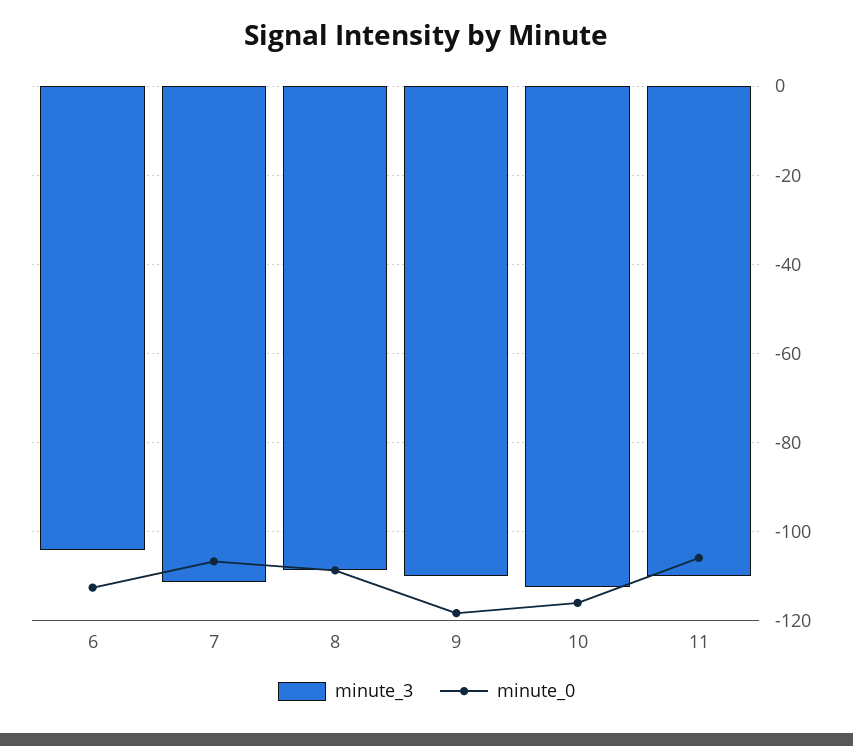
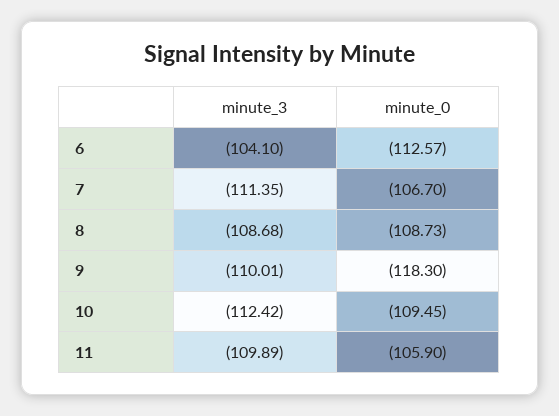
  {
    "minute_3": {
      "6": -104.1,
      "7": -111.35,
      "8": -108.68,
      "9": -110.01,
      "10": -112.42,
      "11": -109.89
    },
    "minute_0": {
      "6": -112.57,
      "7": -106.7,
      "8": -108.73,
      "9": -118.3,
-     "10": -116,
+     "10": -109.45,
      "11": -105.9
    }
  }

